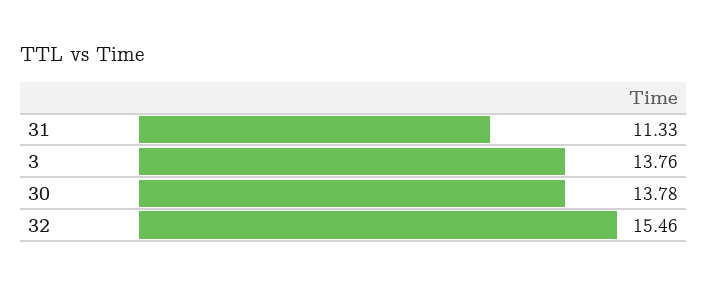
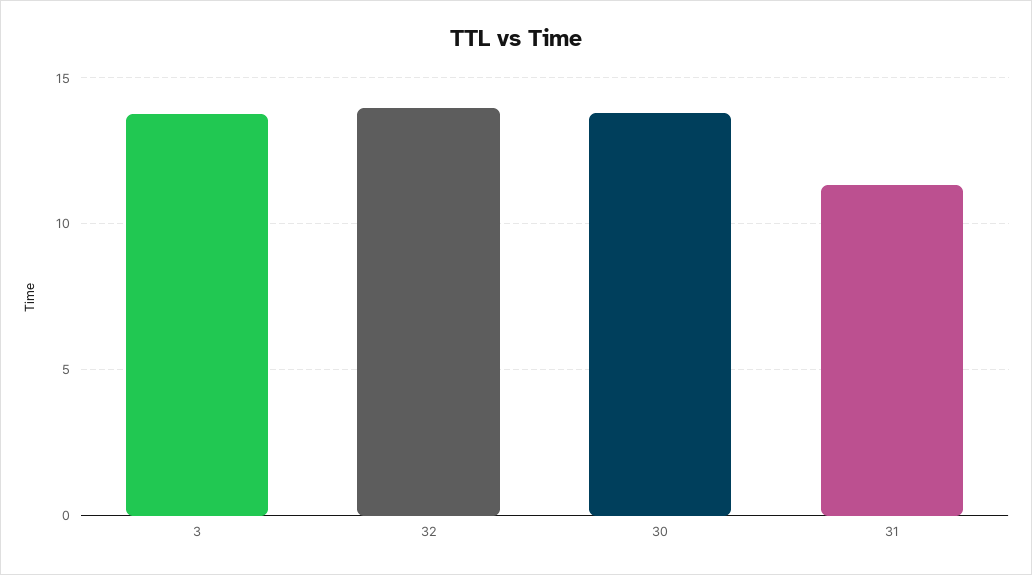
  {
    "31": 11.33,
    "3": 13.76,
    "30": 13.78,
-   "32": 15.46
+   "32": 14
  }

